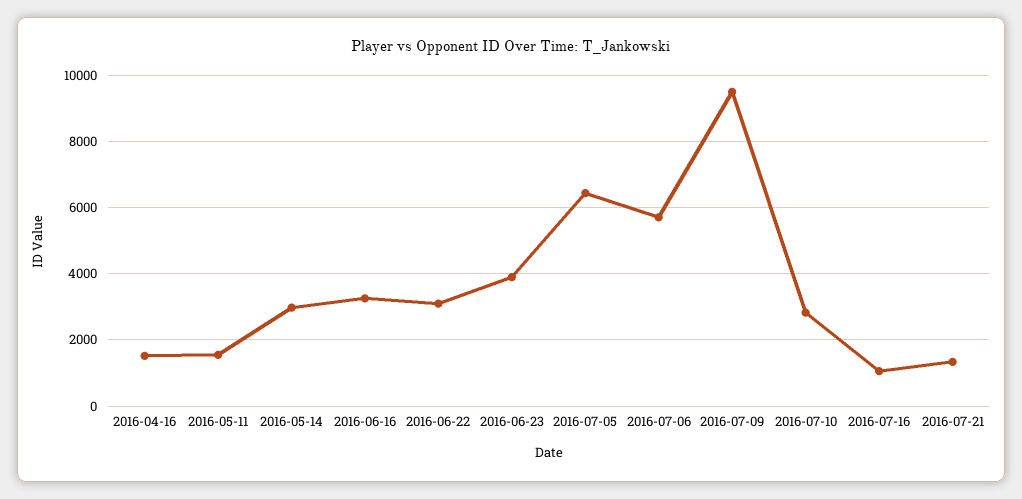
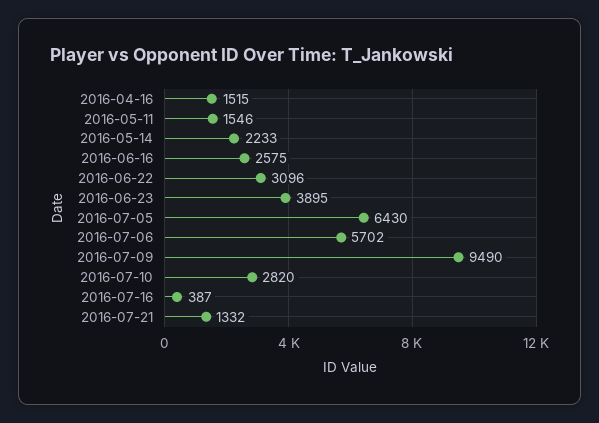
  {
    "2016-04-16": 1515,
    "2016-05-11": 1546,
-   "2016-05-14": 3000,
+   "2016-05-14": 2233,
-   "2016-06-16": 3200,
+   "2016-06-16": 2575,
    "2016-06-22": 3096,
    "2016-06-23": 3895,
    "2016-07-05": 6430,
    "2016-07-06": 5702,
    "2016-07-09": 9490,
    "2016-07-10": 2820,
-   "2016-07-16": 1000,
+   "2016-07-16": 387,
    "2016-07-21": 1332
  }

